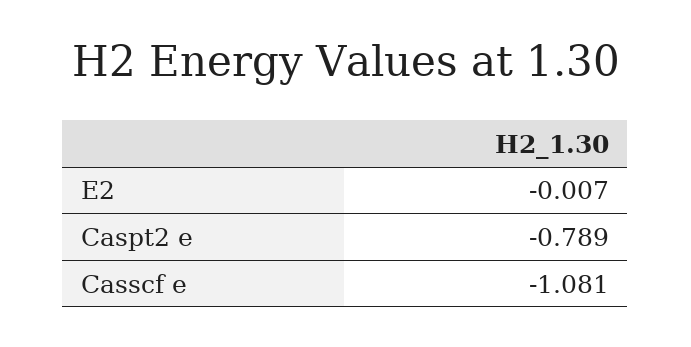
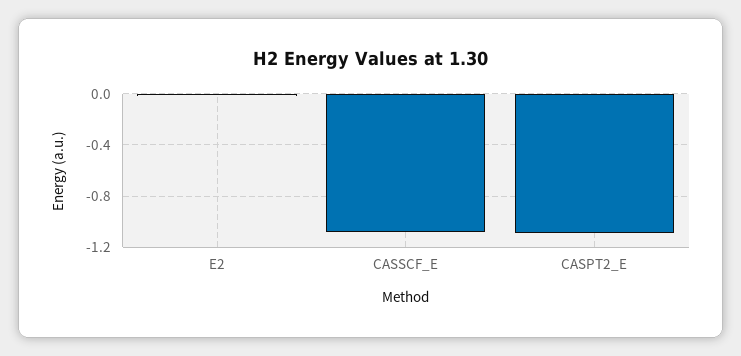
  {
    "E2": -0.007,
-   "Caspt2 e": -0.789,
+   "Caspt2 e": -1.1,
    "Casscf e": -1.081
  }

